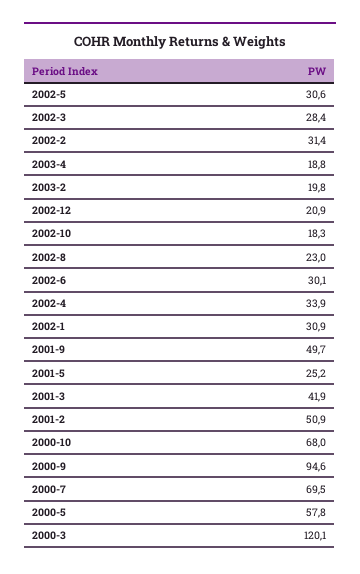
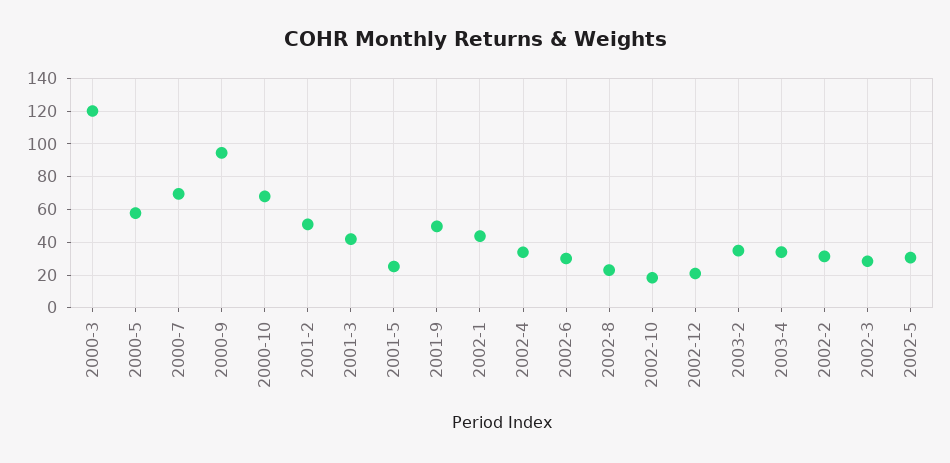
  {
    "2002-5": 30.6,
    "2002-3": 28.4,
    "2002-2": 31.4,
-   "2003-4": 18.8,
+   "2003-4": 35,
-   "2003-2": 19.8,
+   "2003-2": 35,
    "2002-12": 20.9,
    "2002-10": 18.3,
    "2002-8": 23,
    "2002-6": 30.1,
    "2002-4": 33.9,
-   "2002-1": 30.9,
+   "2002-1": 45,
    "2001-9": 49.7,
    "2001-5": 25.2,
    "2001-3": 41.9,
    "2001-2": 50.9,
    "2000-10": 68,
    "2000-9": 94.6,
    "2000-7": 69.5,
    "2000-5": 57.8,
    "2000-3": 120.1
  }

